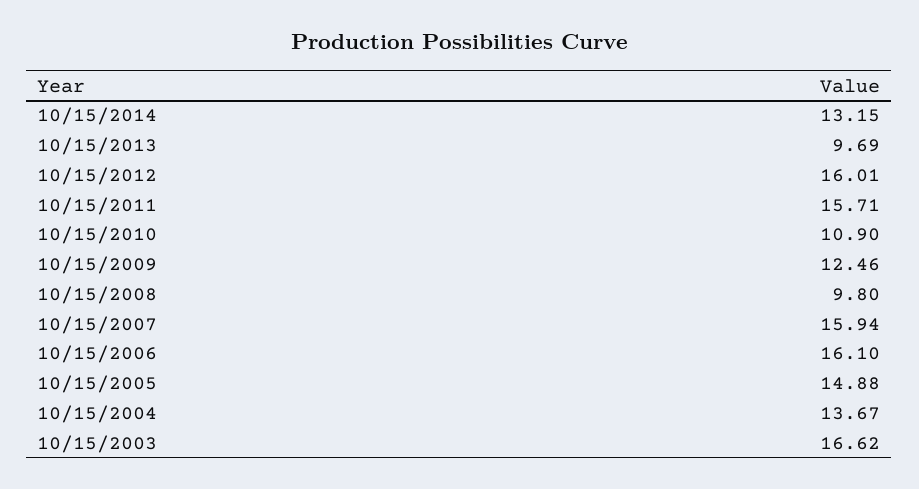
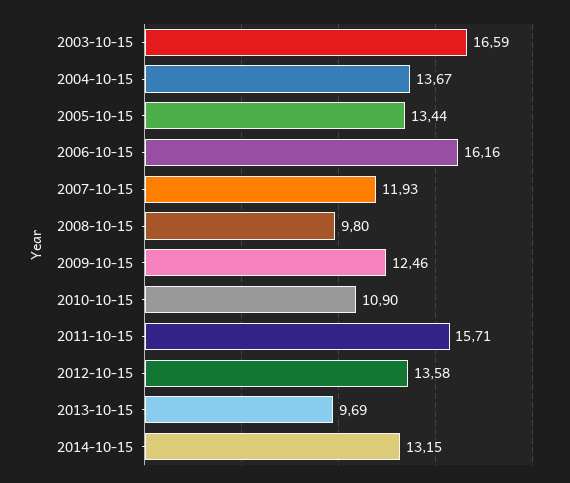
  {
    "10/15/2014": 13.15,
    "10/15/2013": 9.69,
-   "10/15/2012": 16.01,
+   "10/15/2012": 13.58,
    "10/15/2011": 15.71,
    "10/15/2010": 10.9,
    "10/15/2009": 12.46,
    "10/15/2008": 9.8,
-   "10/15/2007": 15.94,
+   "10/15/2007": 11.93,
-   "10/15/2006": 16.1,
+   "10/15/2006": 16.16,
-   "10/15/2005": 14.88,
+   "10/15/2005": 13.44,
    "10/15/2004": 13.67,
-   "10/15/2003": 16.62
+   "10/15/2003": 16.59
  }

